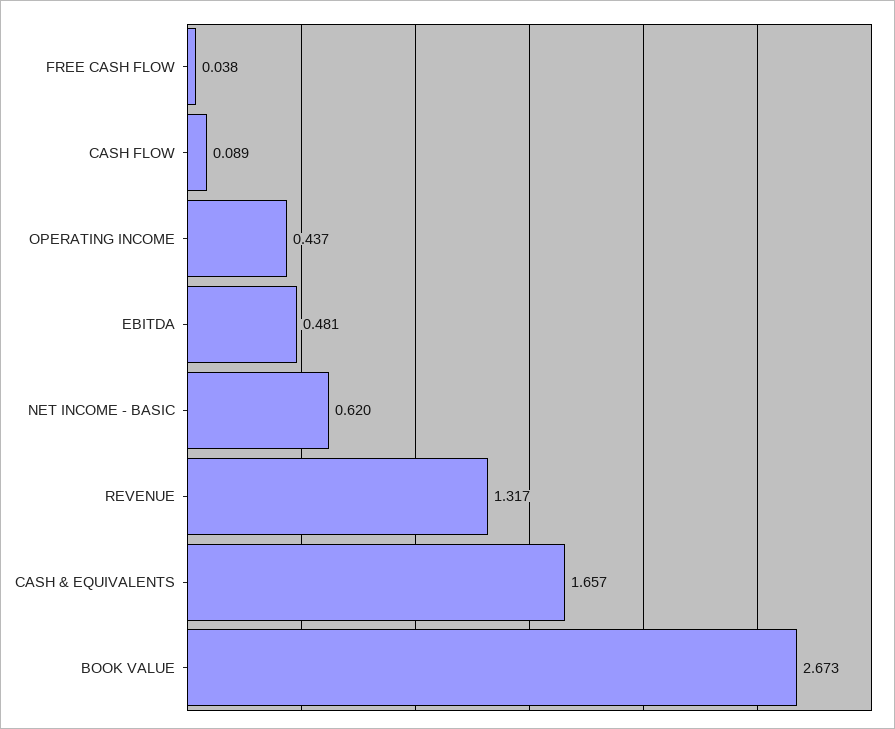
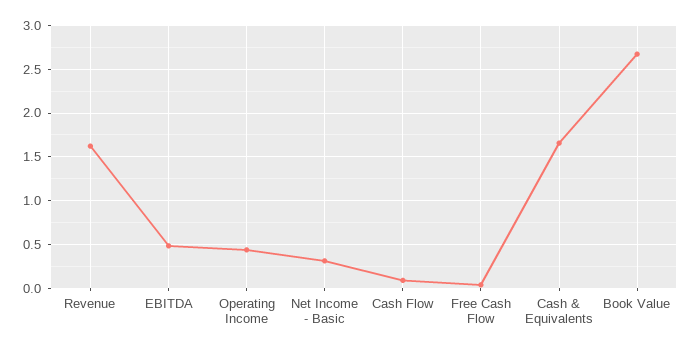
  {
    "FREE CASH FLOW": 0.038,
    "CASH FLOW": 0.089,
    "OPERATING INCOME": 0.437,
    "EBITDA": 0.481,
-   "NET INCOME - BASIC": 0.62,
+   "NET INCOME - BASIC": 0.3,
-   "REVENUE": 1.317,
+   "REVENUE": 1.6,
    "CASH & EQUIVALENTS": 1.657,
    "BOOK VALUE": 2.673
  }

